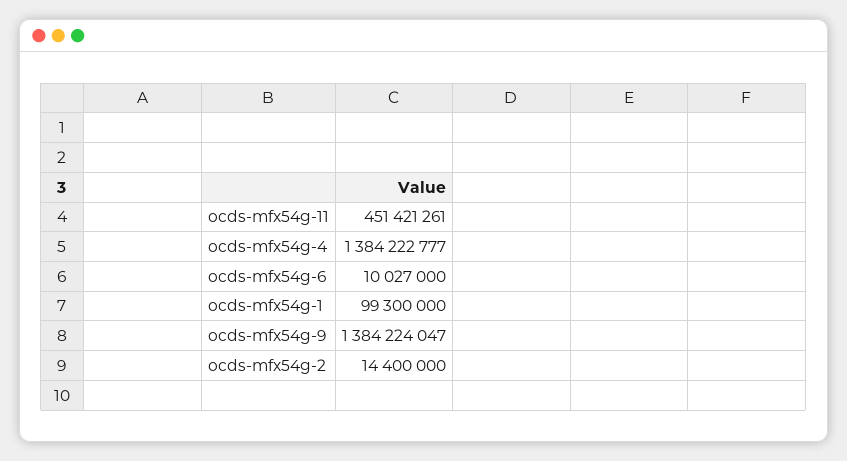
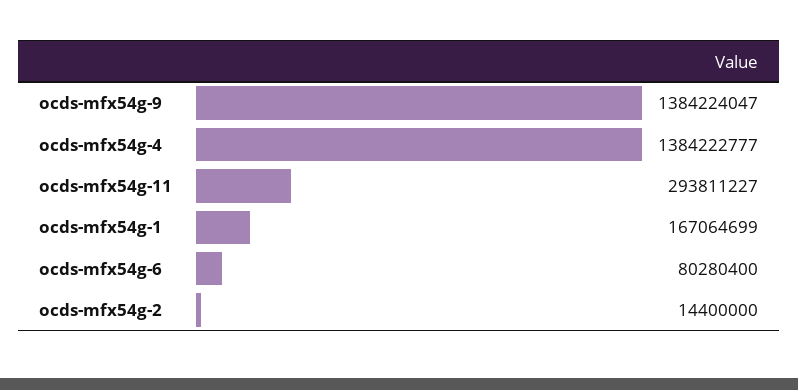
  {
-   "ocds-mfx54g-11": 451421261,
+   "ocds-mfx54g-11": 293811227,
    "ocds-mfx54g-4": 1384222777,
-   "ocds-mfx54g-6": 10027000,
+   "ocds-mfx54g-6": 80280400,
-   "ocds-mfx54g-1": 99300000,
+   "ocds-mfx54g-1": 167064699,
    "ocds-mfx54g-9": 1384224047,
    "ocds-mfx54g-2": 14400000
  }

